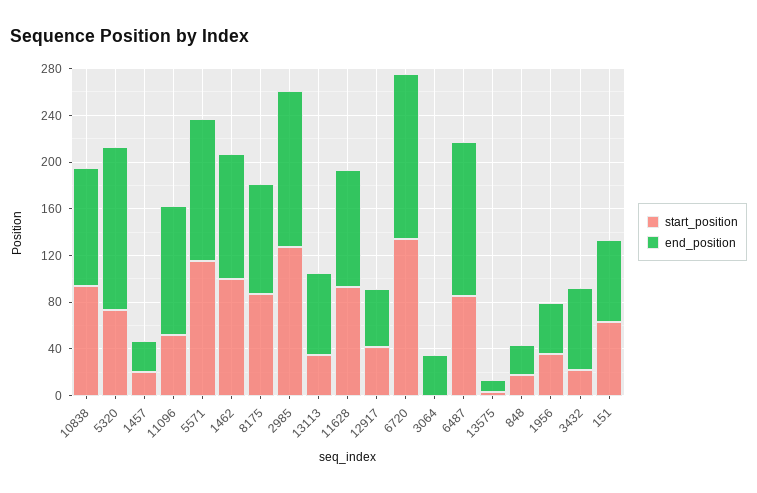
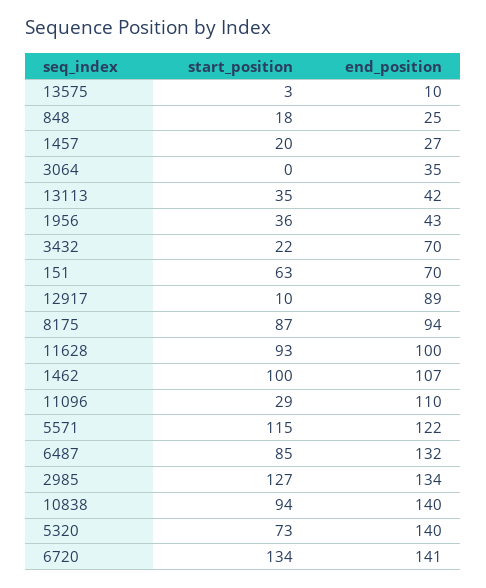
  {
    "start_position": {
      "10838": 94,
      "5320": 73,
      "1457": 20,
-     "11096": 50,
+     "11096": 29,
      "5571": 115,
      "1462": 100,
      "8175": 87,
      "2985": 127,
      "13113": 35,
      "11628": 93,
-     "12917": 40,
+     "12917": 10,
      "6720": 134,
      "3064": 0,
      "6487": 85,
      "13575": 3,
      "848": 18,
      "1956": 36,
      "3432": 22,
      "151": 63
    },
    "end_position": {
-     "10838": 100,
+     "10838": 140,
      "5320": 140,
      "1457": 27,
      "11096": 110,
      "5571": 122,
      "1462": 107,
      "8175": 94,
      "2985": 134,
-     "13113": 70,
+     "13113": 42,
      "11628": 100,
-     "12917": 50,
+     "12917": 89,
      "6720": 141,
      "3064": 35,
      "6487": 132,
      "13575": 10,
      "848": 25,
      "1956": 43,
      "3432": 70,
      "151": 70
    }
  }

